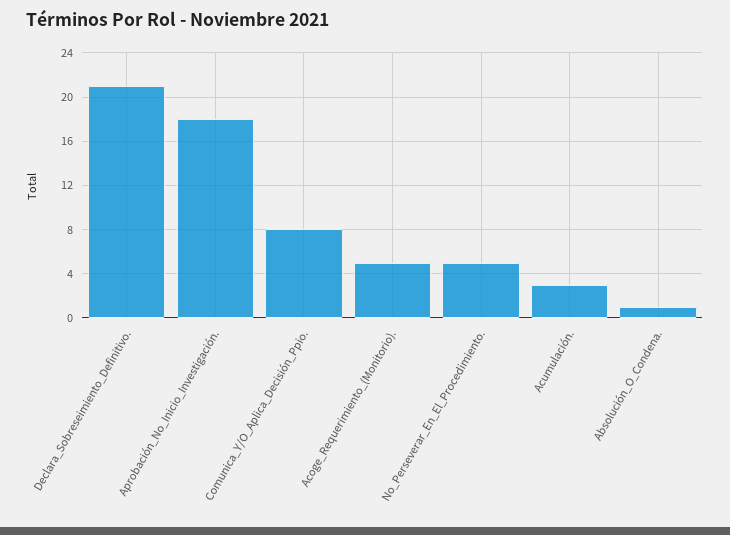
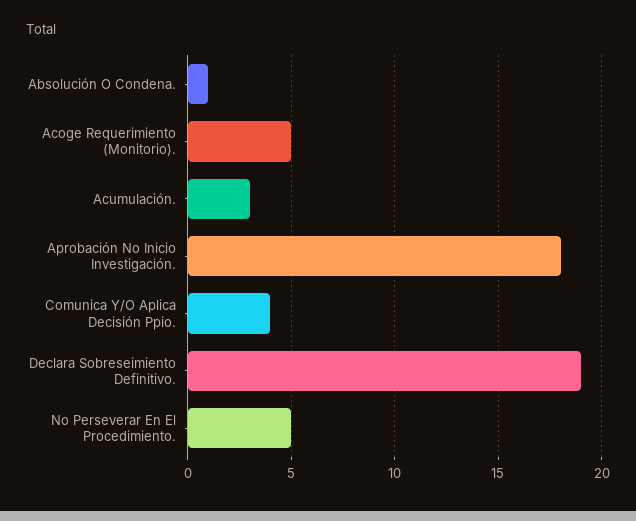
  {
-   "Declara_Sobreseimiento_Definitivo.": 21,
+   "Declara_Sobreseimiento_Definitivo.": 19,
    "Aprobación_No_Inicio_Investigación.": 18,
-   "Comunica_Y/O_Aplica_Decisión_Ppio.": 8,
+   "Comunica_Y/O_Aplica_Decisión_Ppio.": 4,
    "Acoge_Requerimiento_(Monitorio).": 5,
    "No_Perseverar_En_El_Procedimiento.": 5,
    "Acumulación.": 3,
    "Absolución_O_Condena.": 1
  }

